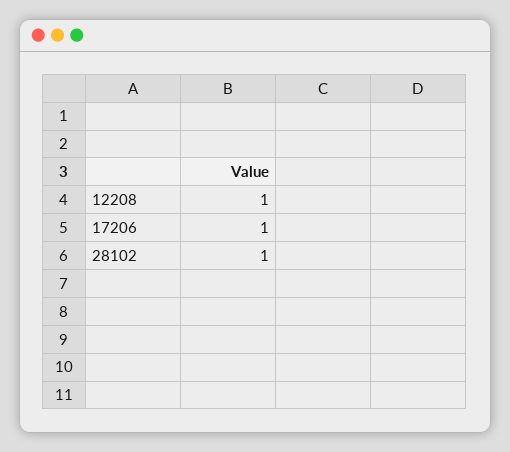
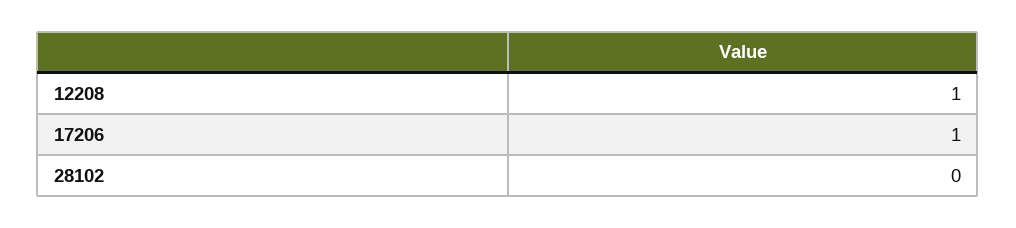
  {
    "12208": 1,
    "17206": 1,
-   "28102": 1
+   "28102": 0
  }

